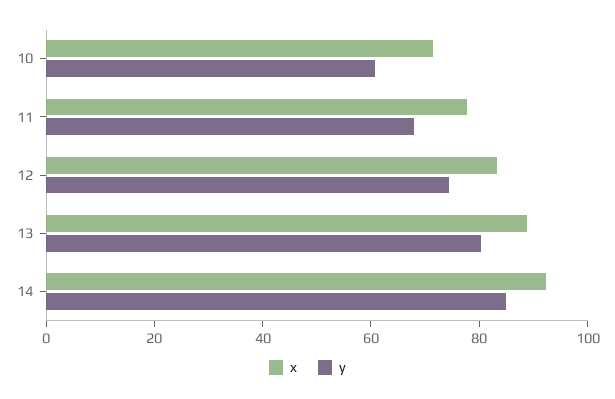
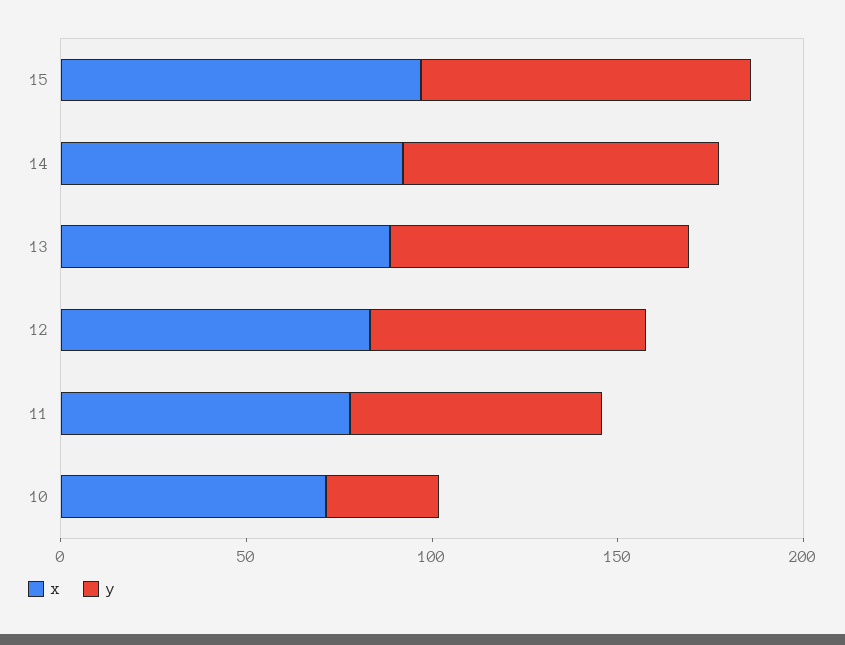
  {
    "x": {
      "10": 70,
      "11": 80,
      "12": 85,
      "13": 90,
-     "14": 90
+     "14": 90,
+     "15": 100
    },
    "y": {
-     "10": 60,
+     "10": 30,
      "11": 70,
      "12": 75,
      "13": 80,
-     "14": 85
+     "14": 85,
+     "15": 90
    }
  }

